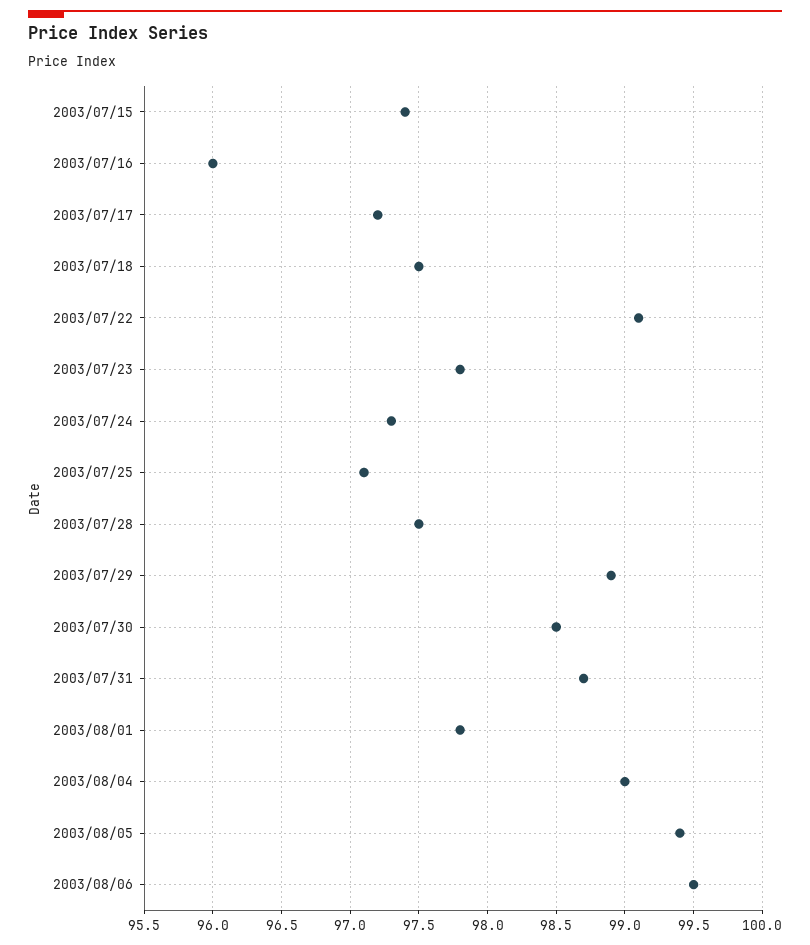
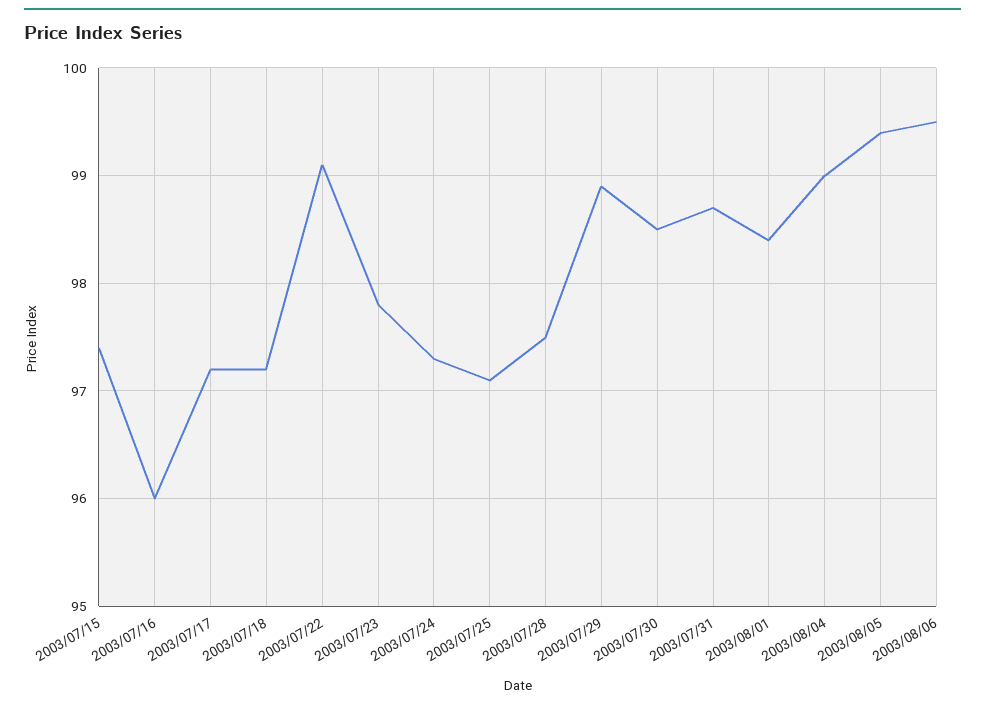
  {
    "2003/07/15": 97.4,
    "2003/07/16": 96,
    "2003/07/17": 97.2,
-   "2003/07/18": 97.5,
+   "2003/07/18": 97.2,
    "2003/07/22": 99.1,
    "2003/07/23": 97.8,
    "2003/07/24": 97.3,
    "2003/07/25": 97.1,
    "2003/07/28": 97.5,
    "2003/07/29": 98.9,
    "2003/07/30": 98.5,
    "2003/07/31": 98.7,
-   "2003/08/01": 97.8,
+   "2003/08/01": 98.4,
    "2003/08/04": 99,
    "2003/08/05": 99.4,
    "2003/08/06": 99.5
  }

